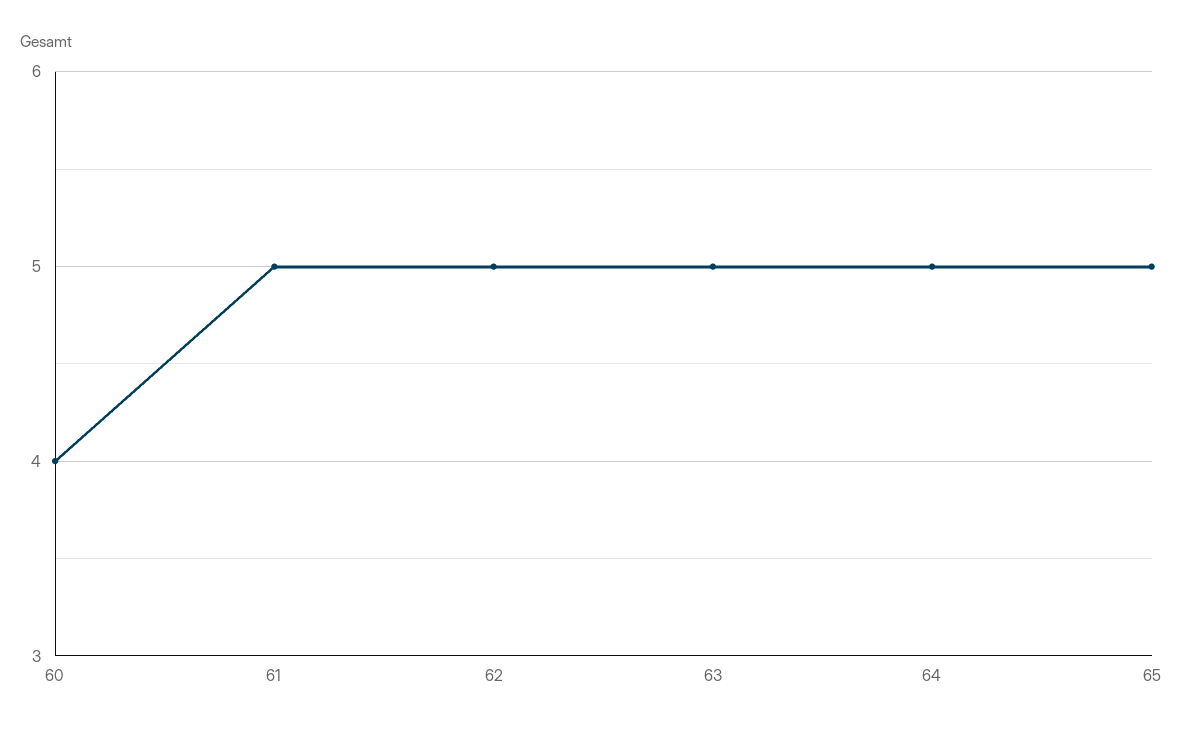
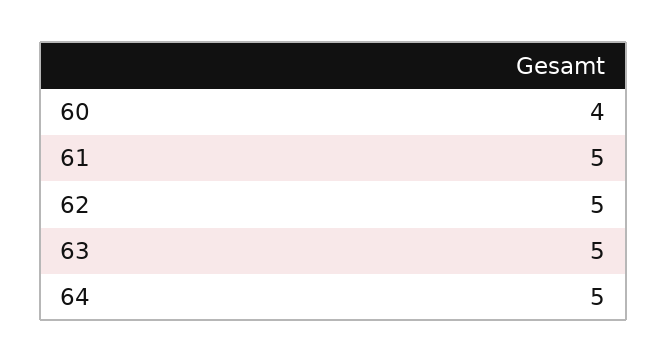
  {
    "60": 4,
    "61": 5,
    "62": 5,
    "63": 5,
-   "64": 5,
+   "64": 5
-   "65": 5
  }

